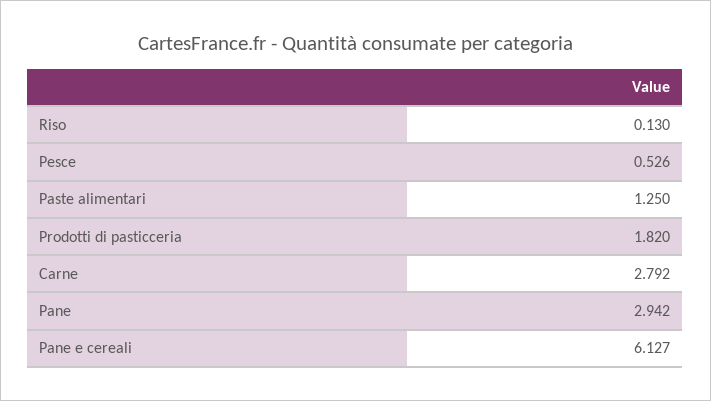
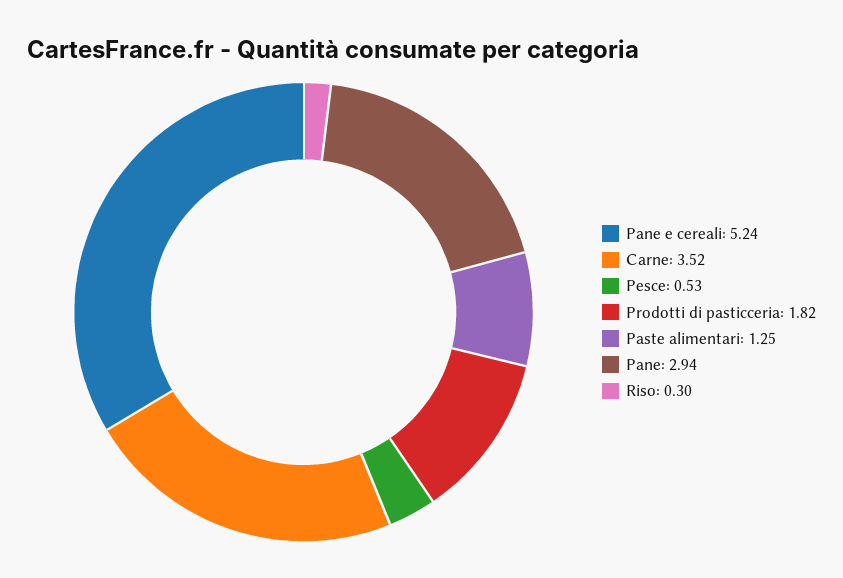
  {
-   "Riso": 0.13,
+   "Riso": 0.3,
    "Pesce": 0.526,
    "Paste alimentari": 1.25,
    "Prodotti di pasticceria": 1.82,
-   "Carne": 2.792,
+   "Carne": 3.52,
    "Pane": 2.942,
-   "Pane e cereali": 6.127
+   "Pane e cereali": 5.24
  }

